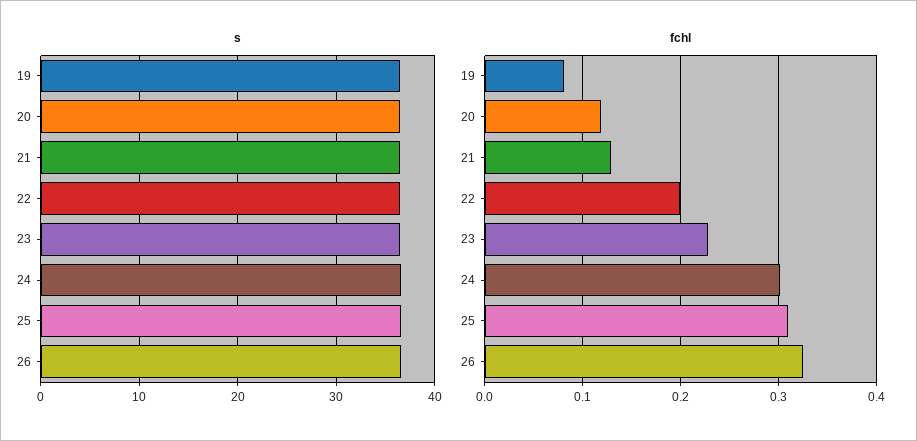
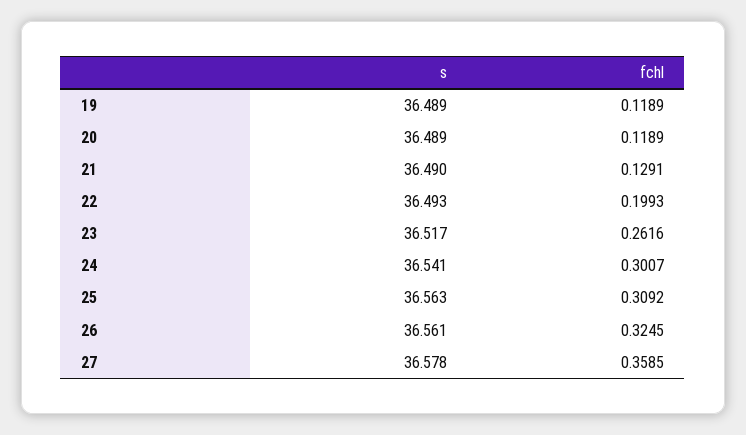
  {
    "s": {
      "19": 36.489,
      "20": 36.489,
      "21": 36.49,
      "22": 36.493,
      "23": 36.517,
      "24": 36.541,
      "25": 36.563,
-     "26": 36.561
+     "26": 36.561,
+     "27": 36.578
    },
    "fchl": {
-     "19": 0.08,
+     "19": 0.1189,
      "20": 0.1189,
      "21": 0.1291,
      "22": 0.1993,
-     "23": 0.23,
+     "23": 0.2616,
      "24": 0.3007,
      "25": 0.3092,
-     "26": 0.3245
+     "26": 0.3245,
+     "27": 0.3585
    }
  }

